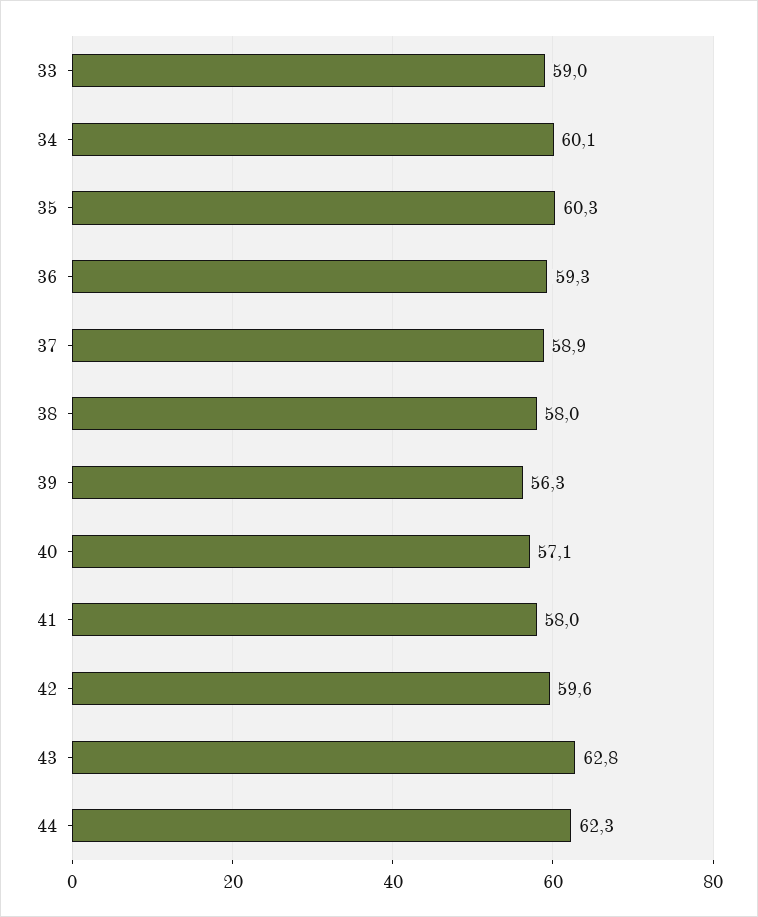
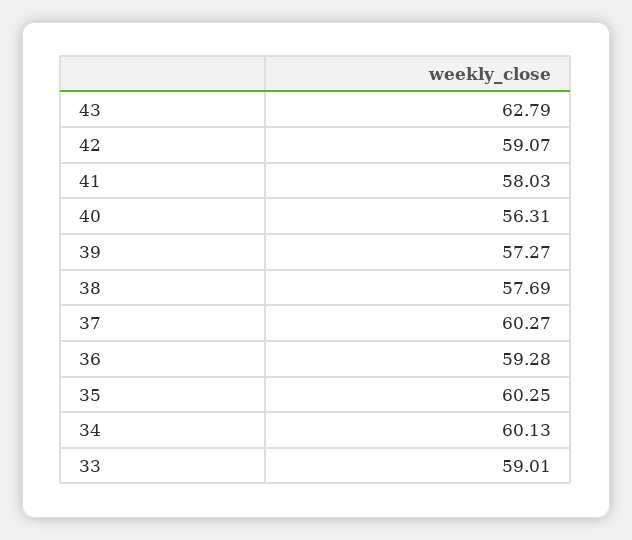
  {
    "33": 59.01,
    "34": 60.13,
    "35": 60.25,
    "36": 59.28,
-   "37": 58.9,
+   "37": 60.27,
-   "38": 58,
+   "38": 57.69,
-   "39": 56.3,
+   "39": 57.27,
-   "40": 57.1,
+   "40": 56.31,
    "41": 58.03,
-   "42": 59.6,
+   "42": 59.07,
-   "43": 62.79,
+   "43": 62.79
-   "44": 62.3
  }

